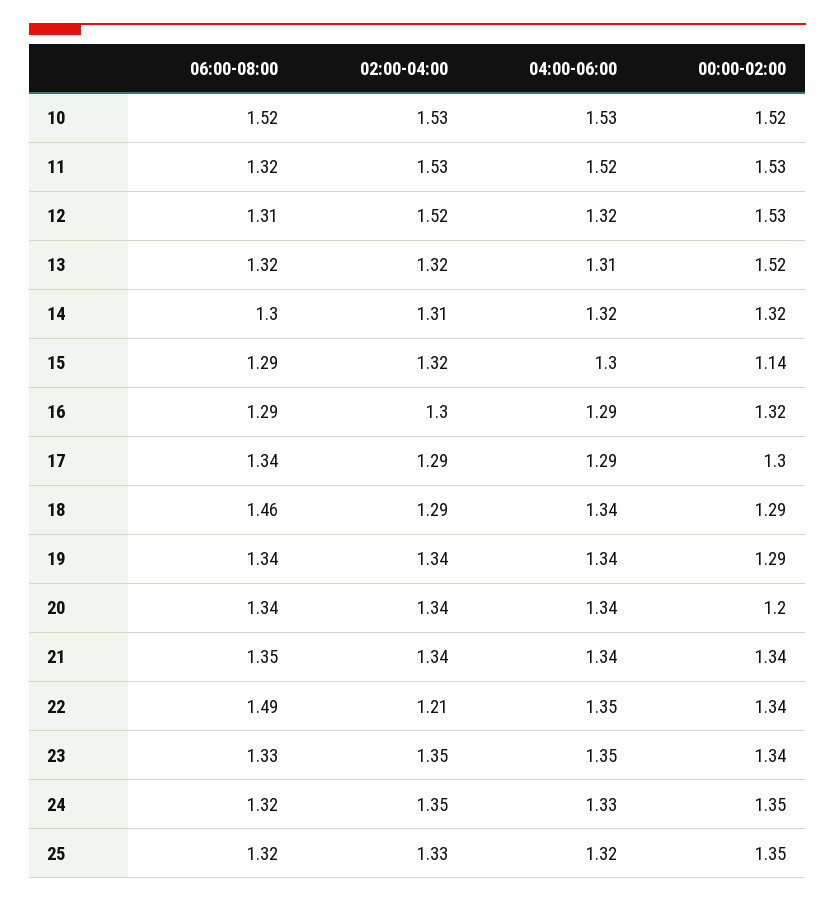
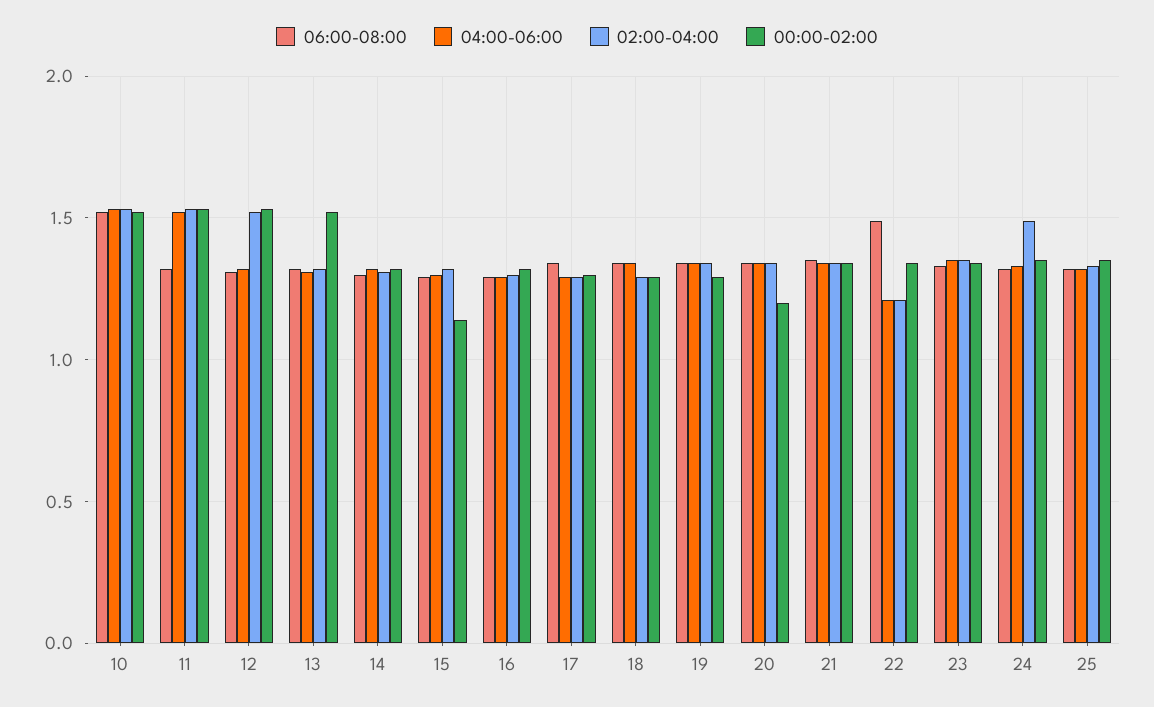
  {
    "06:00-08:00": {
      "10": 1.52,
      "11": 1.32,
      "12": 1.31,
      "13": 1.32,
      "14": 1.3,
      "15": 1.29,
      "16": 1.29,
      "17": 1.34,
-     "18": 1.46,
+     "18": 1.35,
      "19": 1.34,
      "20": 1.34,
      "21": 1.35,
      "22": 1.49,
      "23": 1.33,
      "24": 1.32,
      "25": 1.32
    },
    "02:00-04:00": {
      "10": 1.53,
      "11": 1.53,
      "12": 1.52,
      "13": 1.32,
      "14": 1.31,
      "15": 1.32,
      "16": 1.3,
      "17": 1.29,
      "18": 1.29,
      "19": 1.34,
      "20": 1.34,
      "21": 1.34,
      "22": 1.21,
      "23": 1.35,
-     "24": 1.35,
+     "24": 1.5,
      "25": 1.33
    },
    "04:00-06:00": {
      "10": 1.53,
      "11": 1.52,
      "12": 1.32,
      "13": 1.31,
      "14": 1.32,
      "15": 1.3,
      "16": 1.29,
      "17": 1.29,
      "18": 1.34,
      "19": 1.34,
      "20": 1.34,
      "21": 1.34,
-     "22": 1.35,
+     "22": 1.2,
      "23": 1.35,
      "24": 1.33,
      "25": 1.32
    },
    "00:00-02:00": {
      "10": 1.52,
      "11": 1.53,
      "12": 1.53,
      "13": 1.52,
      "14": 1.32,
      "15": 1.14,
      "16": 1.32,
      "17": 1.3,
      "18": 1.29,
      "19": 1.29,
      "20": 1.2,
      "21": 1.34,
      "22": 1.34,
      "23": 1.34,
      "24": 1.35,
      "25": 1.35
    }
  }

